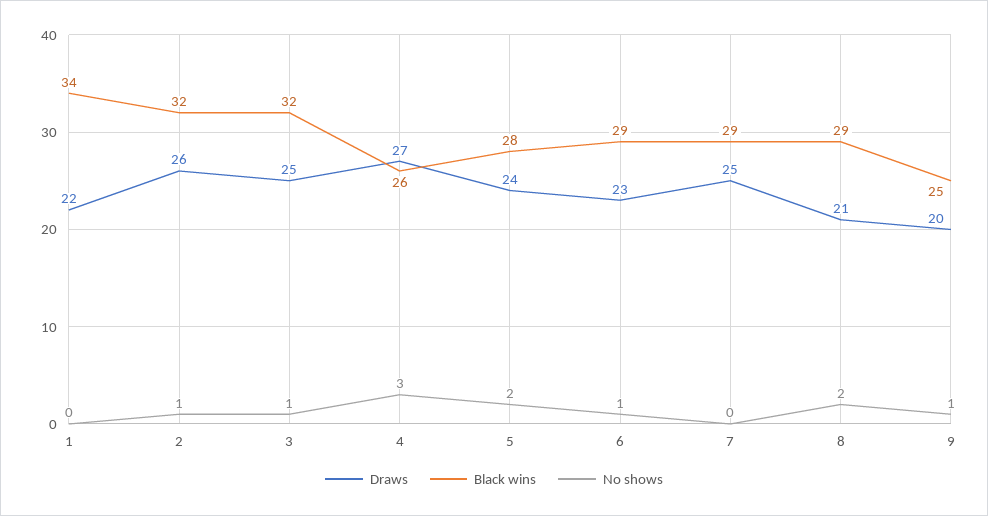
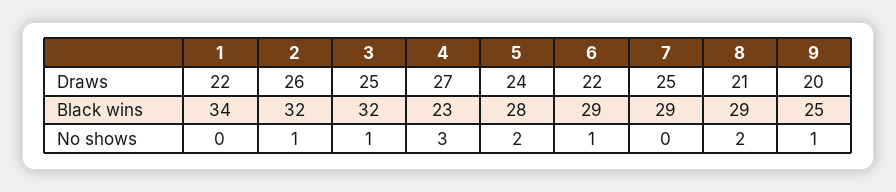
  {
    "Draws": {
      "1": 22,
      "2": 26,
      "3": 25,
      "4": 27,
      "5": 24,
-     "6": 23,
+     "6": 22,
      "7": 25,
      "8": 21,
      "9": 20
    },
    "Black wins": {
      "1": 34,
      "2": 32,
      "3": 32,
-     "4": 26,
+     "4": 23,
      "5": 28,
      "6": 29,
      "7": 29,
      "8": 29,
      "9": 25
    },
    "No shows": {
      "1": 0,
      "2": 1,
      "3": 1,
      "4": 3,
      "5": 2,
      "6": 1,
      "7": 0,
      "8": 2,
      "9": 1
    }
  }

